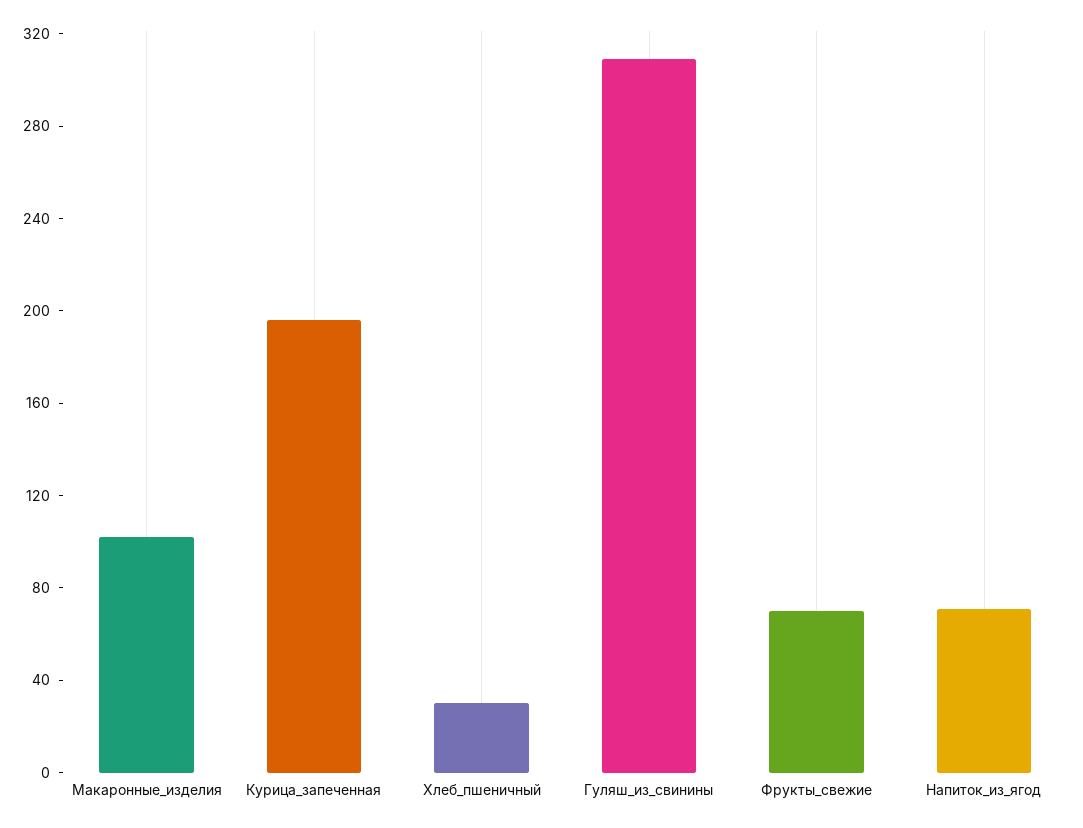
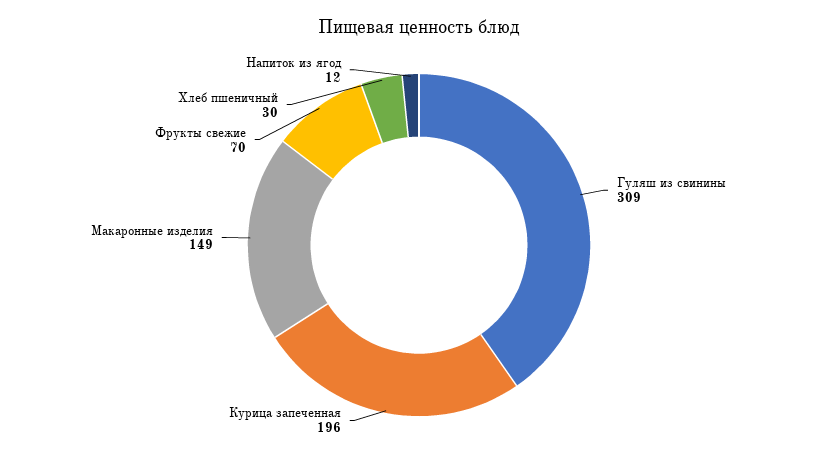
  {
-   "Макаронные_изделия": 100,
+   "Макаронные_изделия": 149,
    "Курица_запеченная": 196,
    "Хлеб_пшеничный": 30,
    "Гуляш_из_свинины": 309,
    "Фрукты_свежие": 70,
-   "Напиток_из_ягод": 70
+   "Напиток_из_ягод": 12
  }

